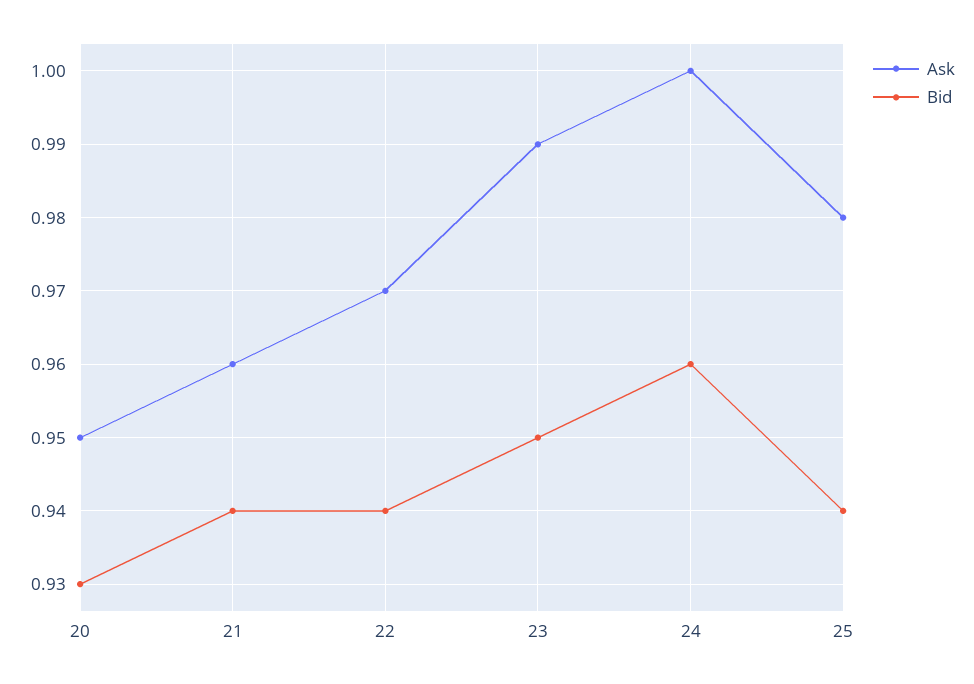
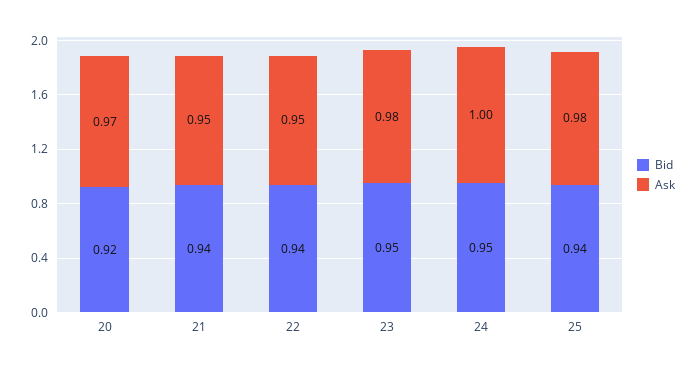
  {
    "Ask": {
-     "20": 0.95,
+     "20": 0.97,
-     "21": 0.96,
+     "21": 0.95,
-     "22": 0.97,
+     "22": 0.95,
-     "23": 0.99,
+     "23": 0.98,
      "24": 1,
      "25": 0.98
    },
    "Bid": {
-     "20": 0.93,
+     "20": 0.92,
      "21": 0.94,
      "22": 0.94,
      "23": 0.95,
-     "24": 0.96,
+     "24": 0.95,
      "25": 0.94
    }
  }

